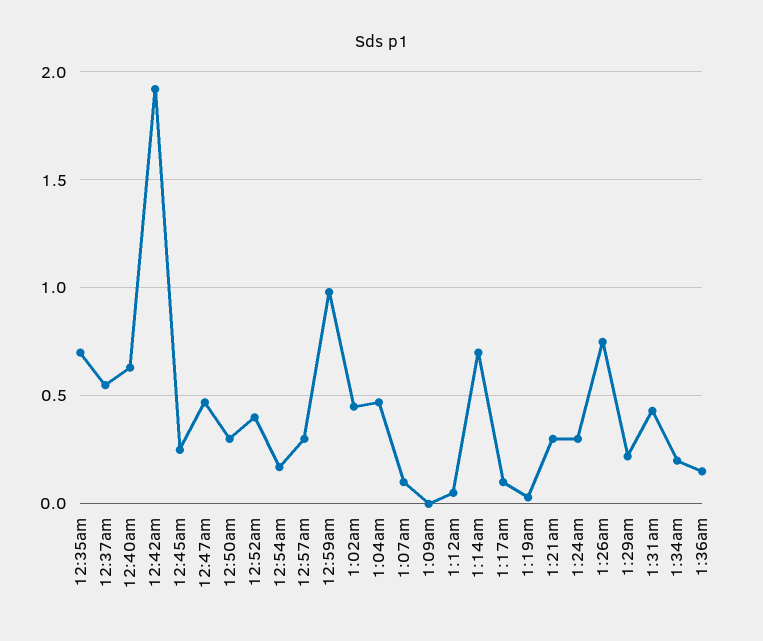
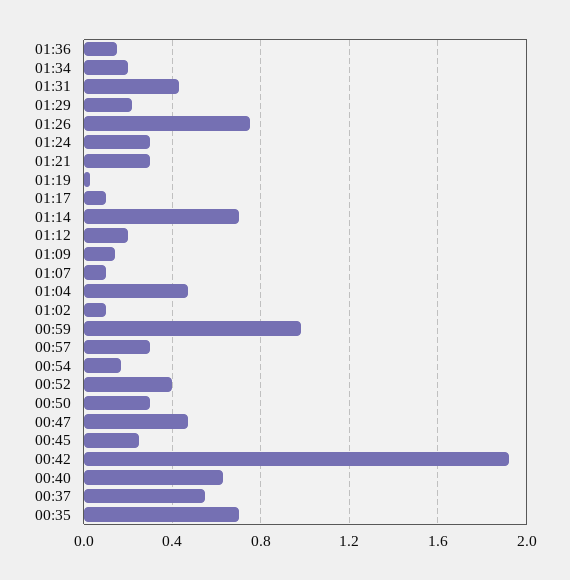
  {
    "12:35am": 0.7,
    "12:37am": 0.55,
    "12:40am": 0.65,
    "12:42am": 1.9,
    "12:45am": 0.25,
    "12:47am": 0.45,
    "12:50am": 0.3,
    "12:52am": 0.4,
    "12:54am": 0.15,
    "12:57am": 0.3,
    "12:59am": 1,
-   "1:02am": 0.45,
+   "1:02am": 0.1,
    "1:04am": 0.45,
    "1:07am": 0.1,
-   "1:09am": 0,
+   "1:09am": 0.15,
-   "1:12am": 0.05,
+   "1:12am": 0.2,
    "1:14am": 0.7,
    "1:17am": 0.1,
    "1:19am": 0.05,
    "1:21am": 0.3,
    "1:24am": 0.3,
    "1:26am": 0.75,
    "1:29am": 0.2,
    "1:31am": 0.45,
    "1:34am": 0.2,
    "1:36am": 0.15
  }

